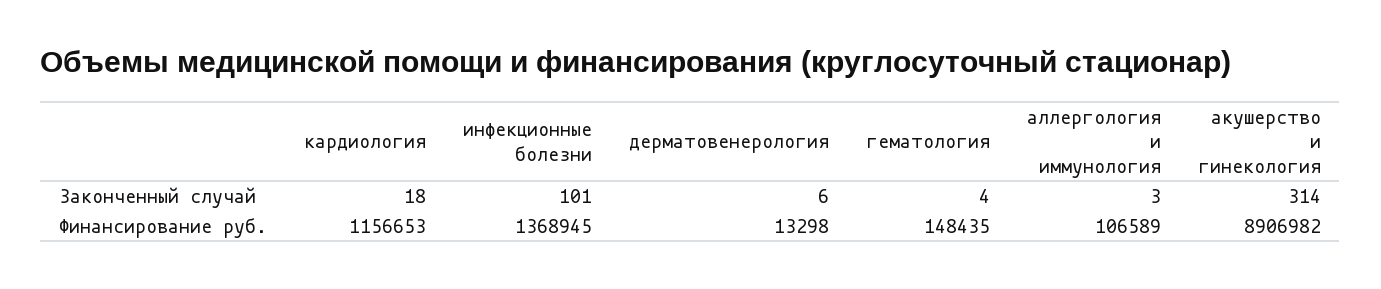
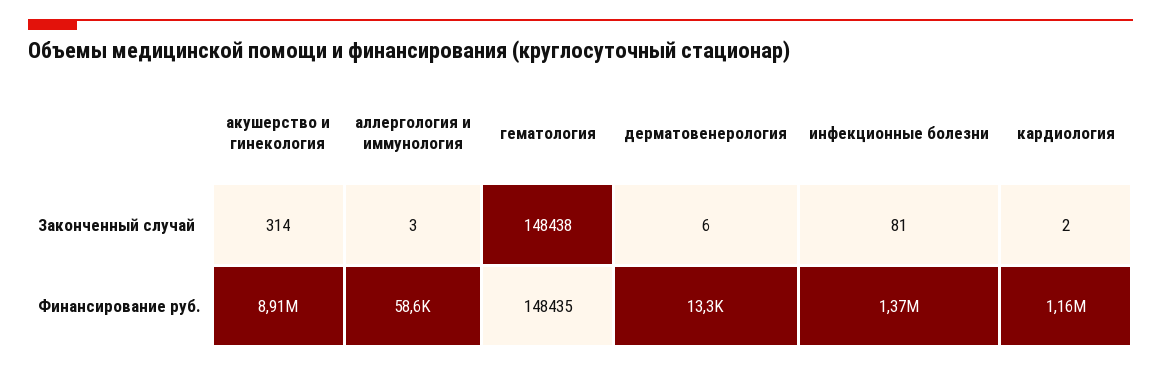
  {
    "кардиология": {
-     "Законченный случай": 18,
+     "Законченный случай": 2,
      "Финансирование руб.": 1156653
    },
    "инфекционные болезни": {
-     "Законченный случай": 101,
+     "Законченный случай": 81,
      "Финансирование руб.": 1368945
    },
    "дерматовенерология": {
      "Законченный случай": 6,
      "Финансирование руб.": 13298
    },
    "гематология": {
-     "Законченный случай": 4,
+     "Законченный случай": 148438,
      "Финансирование руб.": 148435
    },
    "аллергология и иммунология": {
      "Законченный случай": 3,
-     "Финансирование руб.": 106589
+     "Финансирование руб.": 58600
    },
    "акушерство и гинекология": {
      "Законченный случай": 314,
      "Финансирование руб.": 8906982
    }
  }

